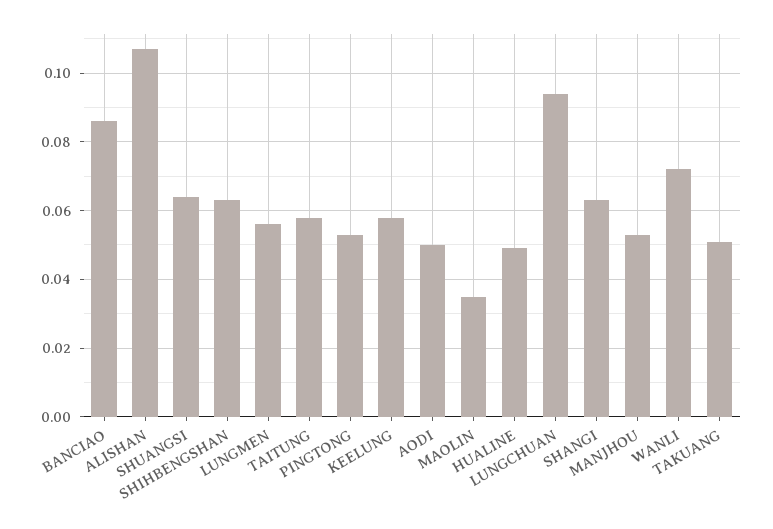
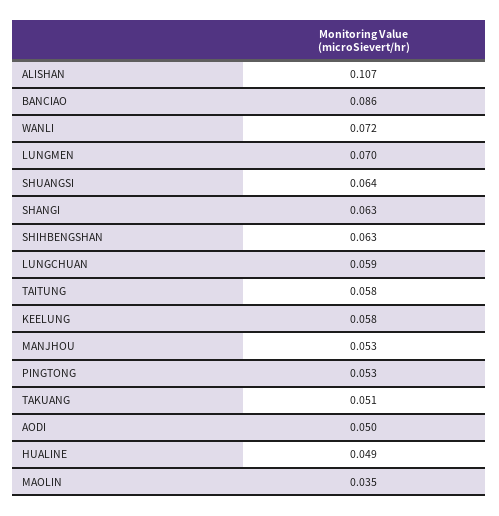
  {
    "BANCIAO": 0.086,
    "ALISHAN": 0.107,
    "SHUANGSI": 0.064,
    "SHIHBENGSHAN": 0.063,
-   "LUNGMEN": 0.055,
+   "LUNGMEN": 0.07,
    "TAITUNG": 0.058,
    "PINGTONG": 0.053,
    "KEELUNG": 0.058,
    "AODI": 0.05,
    "MAOLIN": 0.035,
    "HUALINE": 0.049,
-   "LUNGCHUAN": 0.095,
+   "LUNGCHUAN": 0.059,
    "SHANGI": 0.063,
    "MANJHOU": 0.053,
    "WANLI": 0.072,
    "TAKUANG": 0.051
  }

